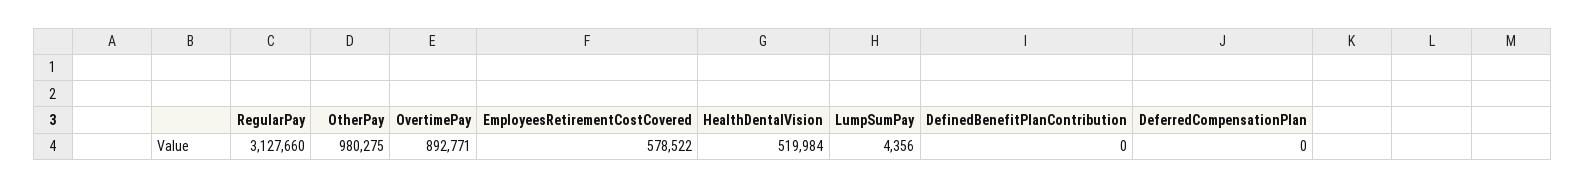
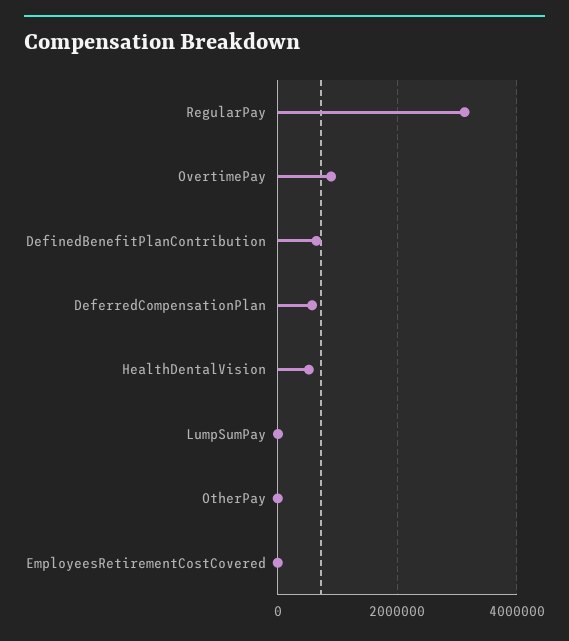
  {
    "RegularPay": 3127660,
-   "OtherPay": 980275,
+   "OtherPay": 0,
    "OvertimePay": 892771,
-   "EmployeesRetirementCostCovered": 578522,
+   "EmployeesRetirementCostCovered": 0,
    "HealthDentalVision": 519984,
    "LumpSumPay": 4356,
-   "DefinedBenefitPlanContribution": 0,
+   "DefinedBenefitPlanContribution": 600000,
-   "DeferredCompensationPlan": 0
+   "DeferredCompensationPlan": 600000
  }

